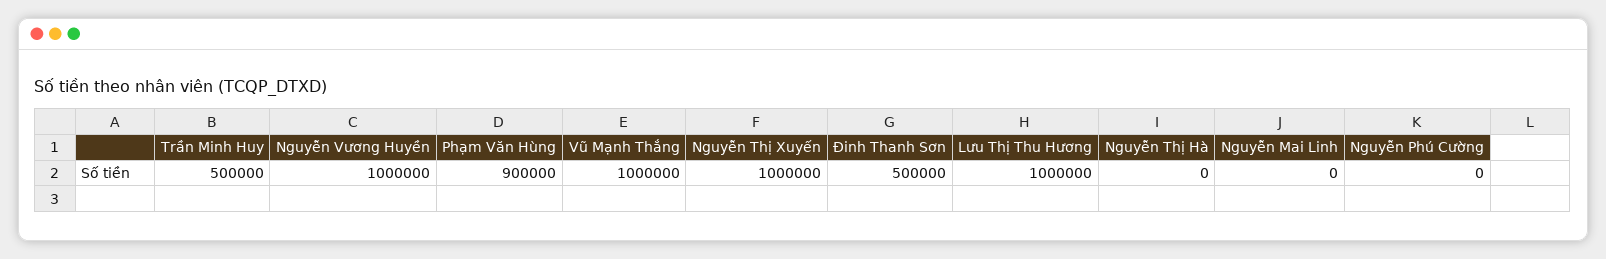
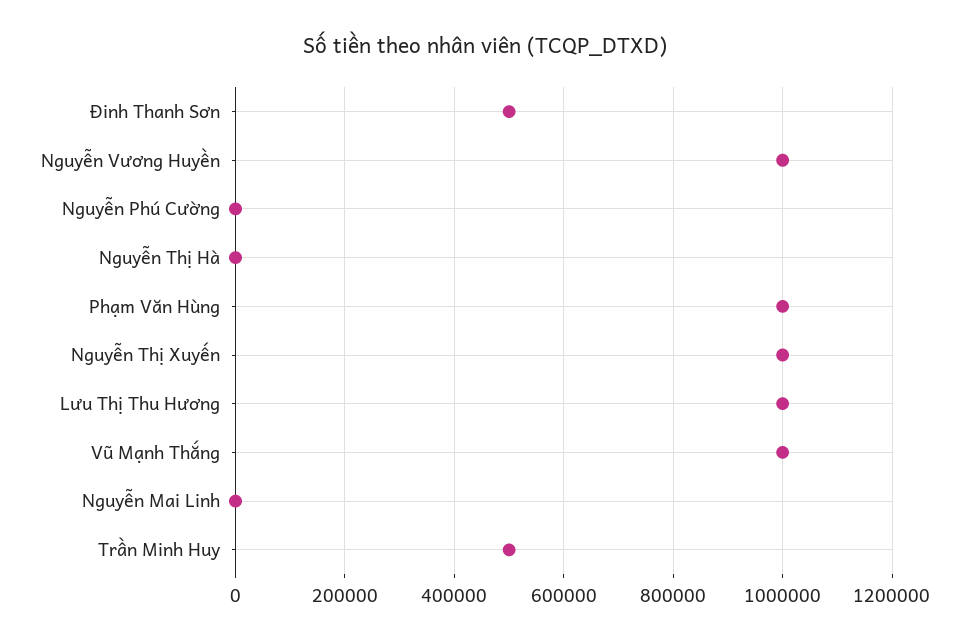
  {
    "Trần Minh Huy": 500000,
    "Nguyễn Vương Huyền": 1000000,
-   "Phạm Văn Hùng": 900000,
+   "Phạm Văn Hùng": 1000000,
    "Vũ Mạnh Thắng": 1000000,
    "Nguyễn Thị Xuyến": 1000000,
    "Đinh Thanh Sơn": 500000,
    "Lưu Thị Thu Hương": 1000000,
    "Nguyễn Thị Hà": 0,
    "Nguyễn Mai Linh": 0,
    "Nguyễn Phú Cường": 0
  }

